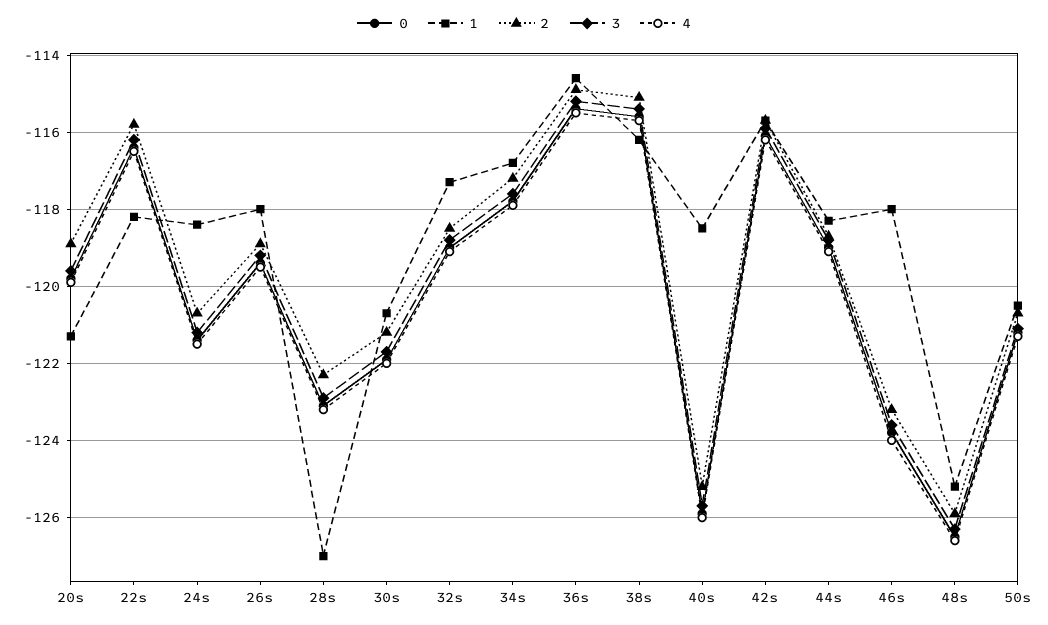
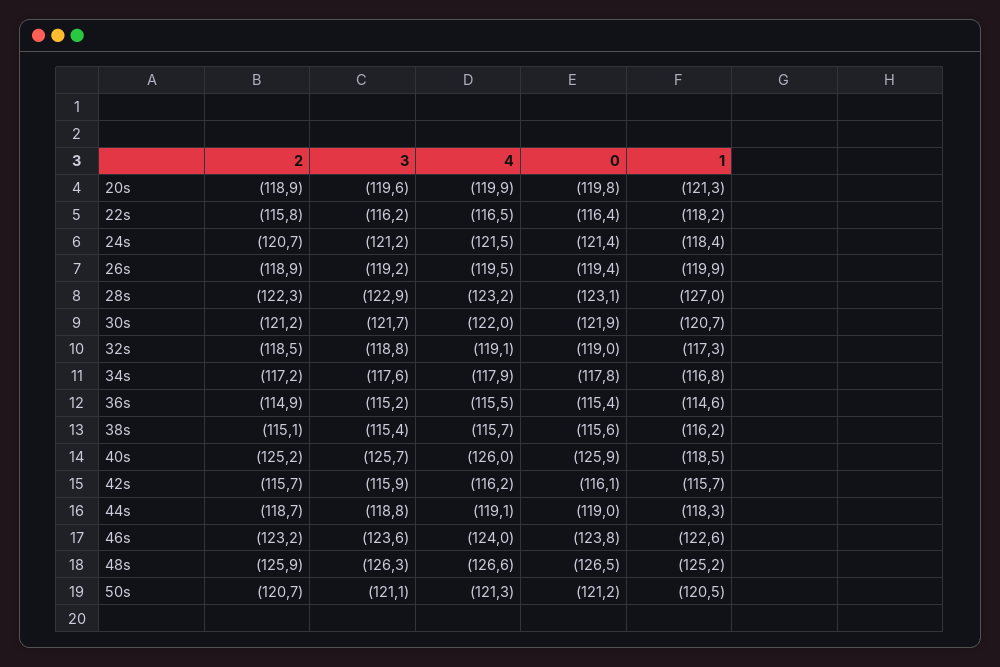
  {
    "0": {
      "20s": -119.8,
      "22s": -116.4,
      "24s": -121.4,
      "26s": -119.4,
      "28s": -123.1,
      "30s": -121.9,
      "32s": -119,
      "34s": -117.8,
      "36s": -115.4,
      "38s": -115.6,
      "40s": -125.9,
      "42s": -116.1,
      "44s": -119,
      "46s": -123.8,
      "48s": -126.5,
      "50s": -121.2
    },
    "1": {
      "20s": -121.3,
      "22s": -118.2,
      "24s": -118.4,
-     "26s": -118,
+     "26s": -119.9,
      "28s": -127,
      "30s": -120.7,
      "32s": -117.3,
      "34s": -116.8,
      "36s": -114.6,
      "38s": -116.2,
      "40s": -118.5,
      "42s": -115.7,
      "44s": -118.3,
-     "46s": -118,
+     "46s": -122.6,
      "48s": -125.2,
      "50s": -120.5
    },
    "2": {
      "20s": -118.9,
      "22s": -115.8,
      "24s": -120.7,
      "26s": -118.9,
      "28s": -122.3,
      "30s": -121.2,
      "32s": -118.5,
      "34s": -117.2,
      "36s": -114.9,
      "38s": -115.1,
      "40s": -125.2,
      "42s": -115.7,
      "44s": -118.7,
      "46s": -123.2,
      "48s": -125.9,
      "50s": -120.7
    },
    "3": {
      "20s": -119.6,
      "22s": -116.2,
      "24s": -121.2,
      "26s": -119.2,
      "28s": -122.9,
      "30s": -121.7,
      "32s": -118.8,
      "34s": -117.6,
      "36s": -115.2,
      "38s": -115.4,
      "40s": -125.7,
      "42s": -115.9,
      "44s": -118.8,
      "46s": -123.6,
      "48s": -126.3,
      "50s": -121.1
    },
    "4": {
      "20s": -119.9,
      "22s": -116.5,
      "24s": -121.5,
      "26s": -119.5,
      "28s": -123.2,
      "30s": -122,
      "32s": -119.1,
      "34s": -117.9,
      "36s": -115.5,
      "38s": -115.7,
      "40s": -126,
      "42s": -116.2,
      "44s": -119.1,
      "46s": -124,
      "48s": -126.6,
      "50s": -121.3
    }
  }

